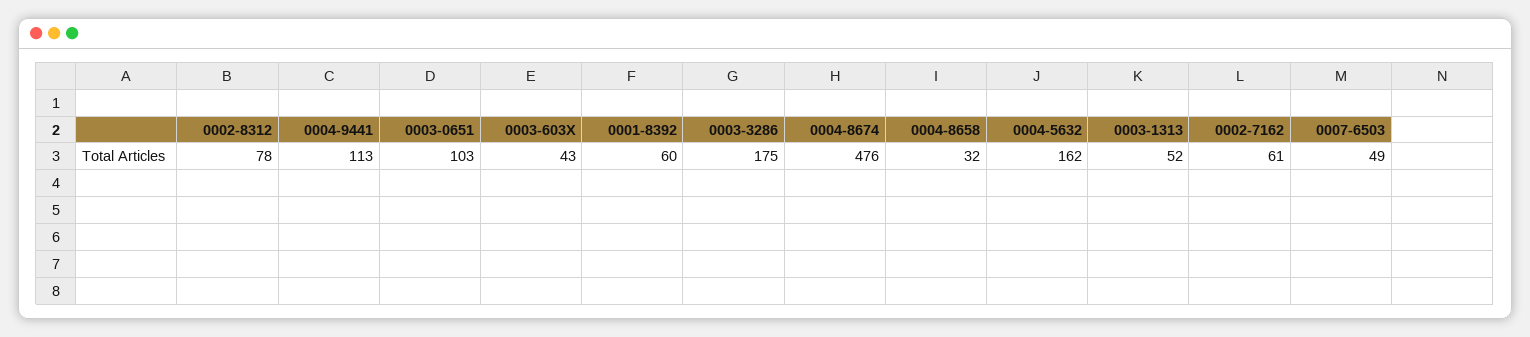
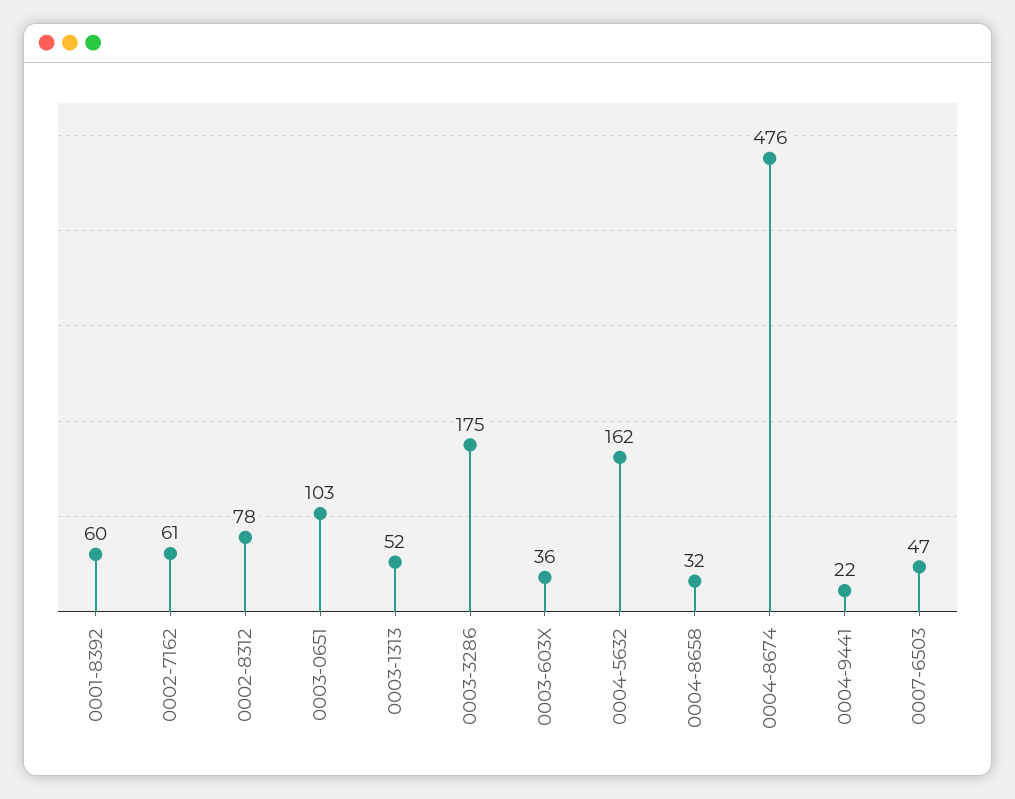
  {
    "0002-8312": 78,
-   "0004-9441": 113,
+   "0004-9441": 22,
    "0003-0651": 103,
-   "0003-603X": 43,
+   "0003-603X": 36,
    "0001-8392": 60,
    "0003-3286": 175,
    "0004-8674": 476,
    "0004-8658": 32,
    "0004-5632": 162,
    "0003-1313": 52,
    "0002-7162": 61,
-   "0007-6503": 49
+   "0007-6503": 47
  }

